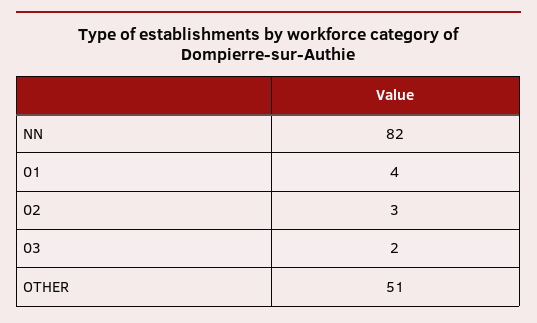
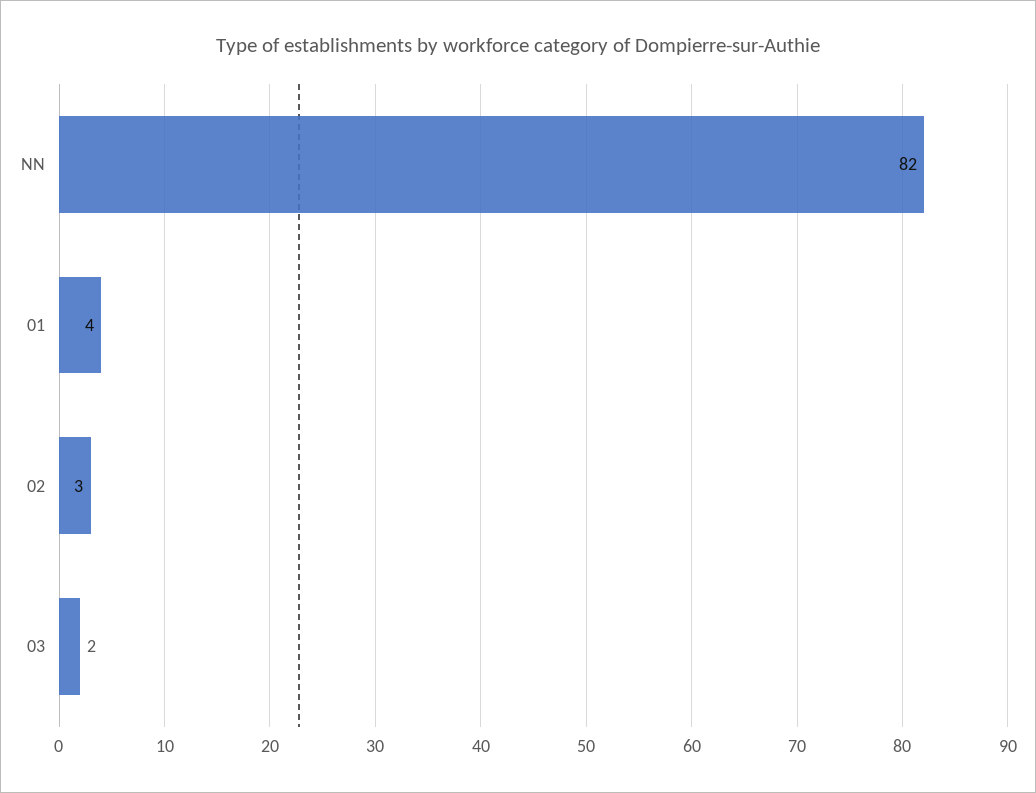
  {
    "NN": 82,
    "01": 4,
    "02": 3,
-   "03": 2,
+   "03": 2
-   "OTHER": 51
  }

